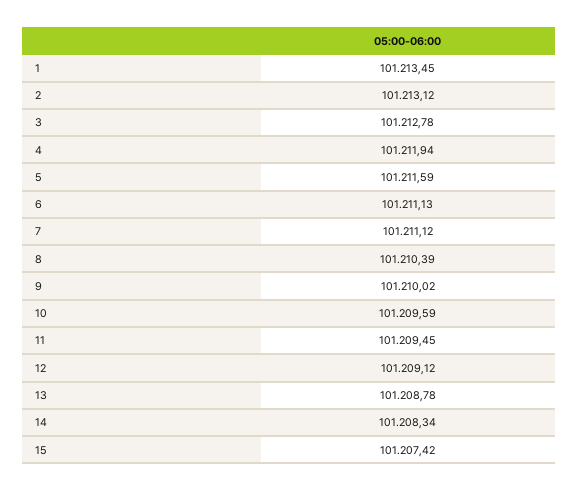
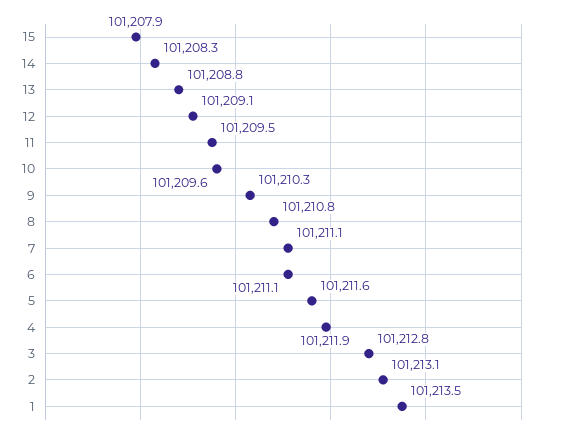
  {
    "1": 101213.45,
    "2": 101213.12,
    "3": 101212.78,
    "4": 101211.94,
    "5": 101211.59,
    "6": 101211.13,
    "7": 101211.12,
-   "8": 101210.39,
+   "8": 101210.8,
-   "9": 101210.02,
+   "9": 101210.3,
    "10": 101209.59,
    "11": 101209.45,
    "12": 101209.12,
    "13": 101208.78,
    "14": 101208.34,
-   "15": 101207.42
+   "15": 101207.9
  }

